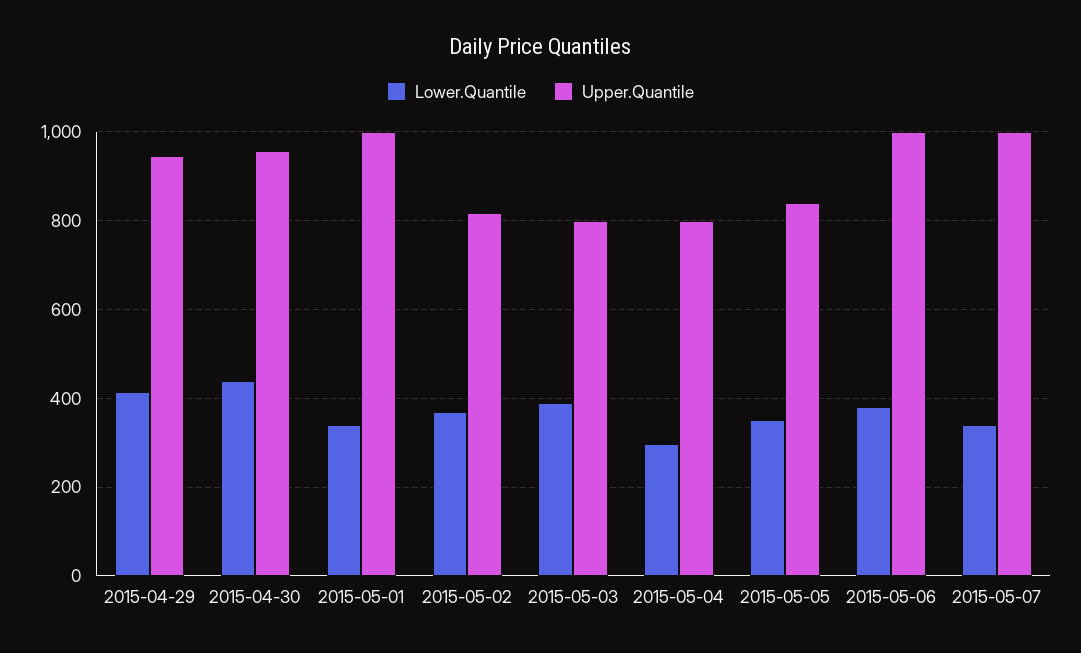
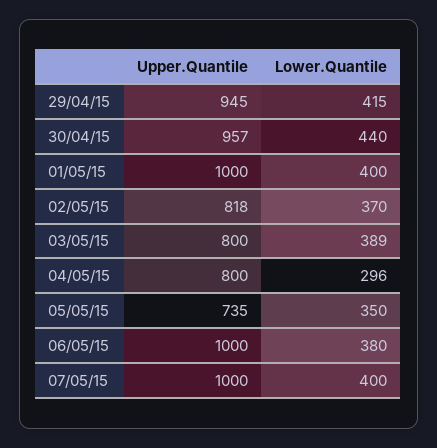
  {
    "Lower.Quantile": {
      "2015-04-29": 415,
      "2015-04-30": 440,
-     "2015-05-01": 340,
+     "2015-05-01": 400,
      "2015-05-02": 370,
      "2015-05-03": 389,
      "2015-05-04": 296,
      "2015-05-05": 350,
      "2015-05-06": 380,
-     "2015-05-07": 340
+     "2015-05-07": 400
    },
    "Upper.Quantile": {
      "2015-04-29": 945,
      "2015-04-30": 957,
      "2015-05-01": 1000,
      "2015-05-02": 818,
      "2015-05-03": 800,
      "2015-05-04": 800,
-     "2015-05-05": 840,
+     "2015-05-05": 735,
      "2015-05-06": 1000,
      "2015-05-07": 1000
    }
  }

